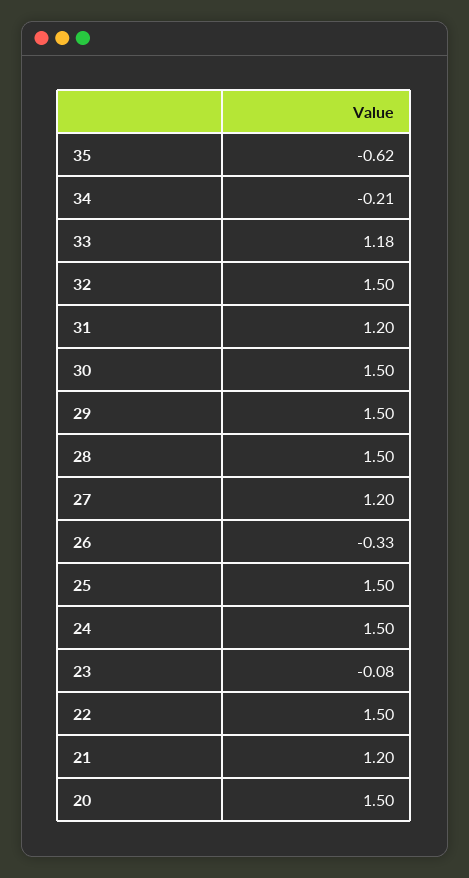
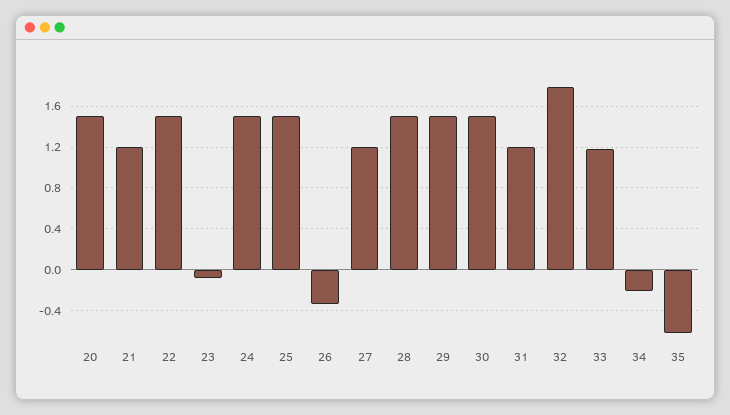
  {
    "35": -0.62,
    "34": -0.21,
    "33": 1.18,
-   "32": 1.5,
+   "32": 1.8,
    "31": 1.2,
    "30": 1.5,
    "29": 1.5,
    "28": 1.5,
    "27": 1.2,
    "26": -0.33,
    "25": 1.5,
    "24": 1.5,
    "23": -0.08,
    "22": 1.5,
    "21": 1.2,
    "20": 1.5
  }

